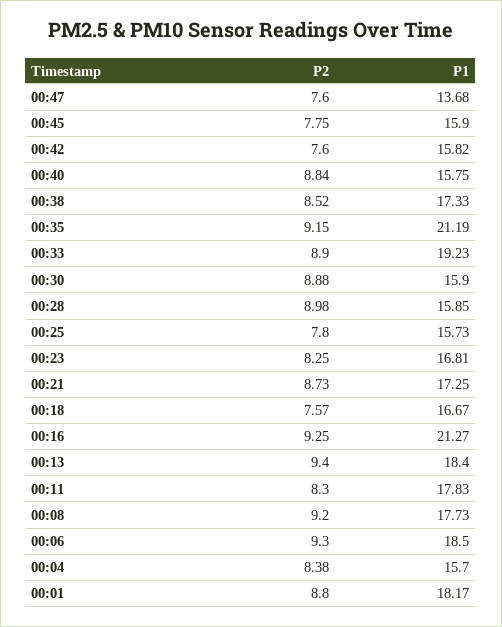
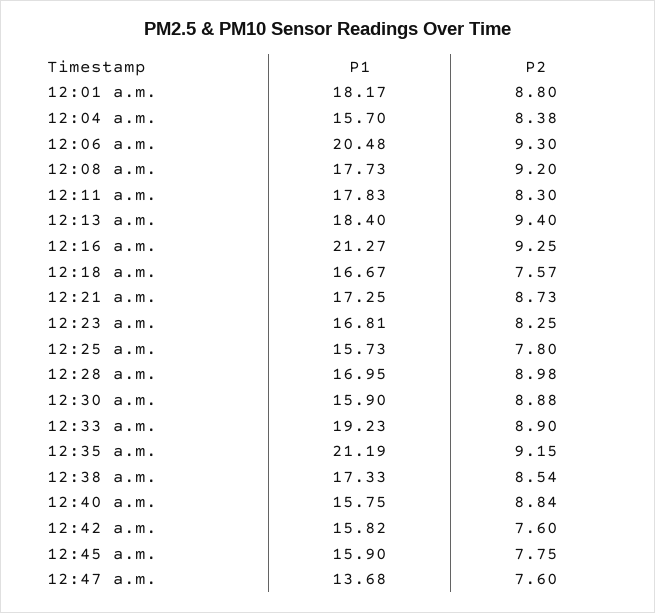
  {
    "P2": {
      "00:47": 7.6,
      "00:45": 7.75,
      "00:42": 7.6,
      "00:40": 8.84,
-     "00:38": 8.52,
+     "00:38": 8.54,
      "00:35": 9.15,
      "00:33": 8.9,
      "00:30": 8.88,
      "00:28": 8.98,
      "00:25": 7.8,
      "00:23": 8.25,
      "00:21": 8.73,
      "00:18": 7.57,
      "00:16": 9.25,
      "00:13": 9.4,
      "00:11": 8.3,
      "00:08": 9.2,
      "00:06": 9.3,
      "00:04": 8.38,
      "00:01": 8.8
    },
    "P1": {
      "00:47": 13.68,
      "00:45": 15.9,
      "00:42": 15.82,
      "00:40": 15.75,
      "00:38": 17.33,
      "00:35": 21.19,
      "00:33": 19.23,
      "00:30": 15.9,
-     "00:28": 15.85,
+     "00:28": 16.95,
      "00:25": 15.73,
      "00:23": 16.81,
      "00:21": 17.25,
      "00:18": 16.67,
      "00:16": 21.27,
      "00:13": 18.4,
      "00:11": 17.83,
      "00:08": 17.73,
-     "00:06": 18.5,
+     "00:06": 20.48,
      "00:04": 15.7,
      "00:01": 18.17
    }
  }

